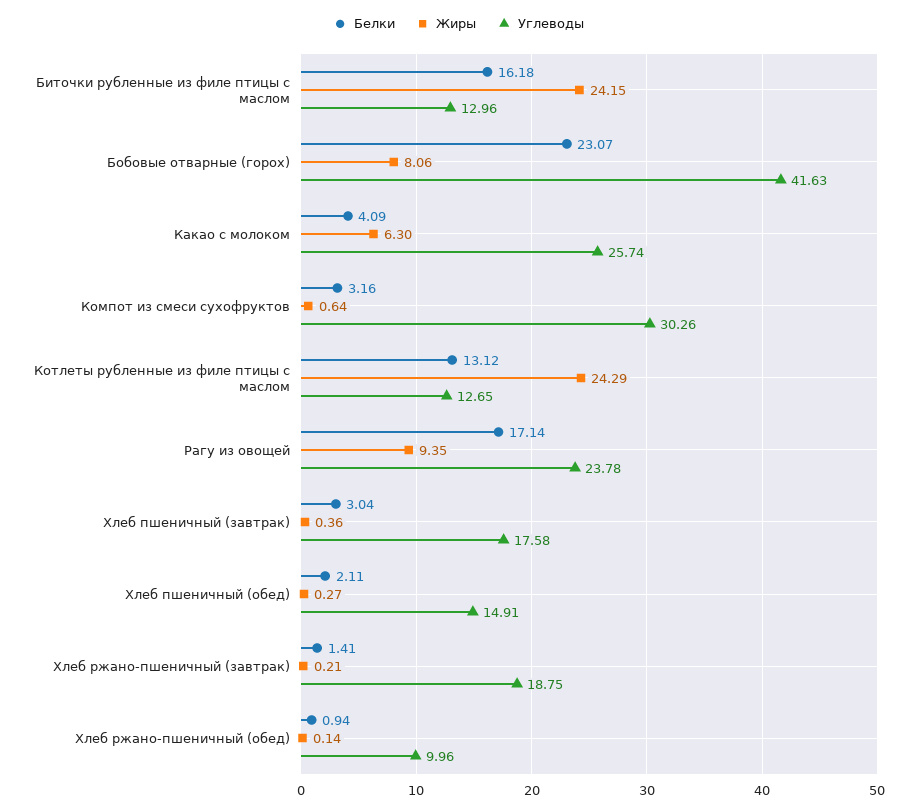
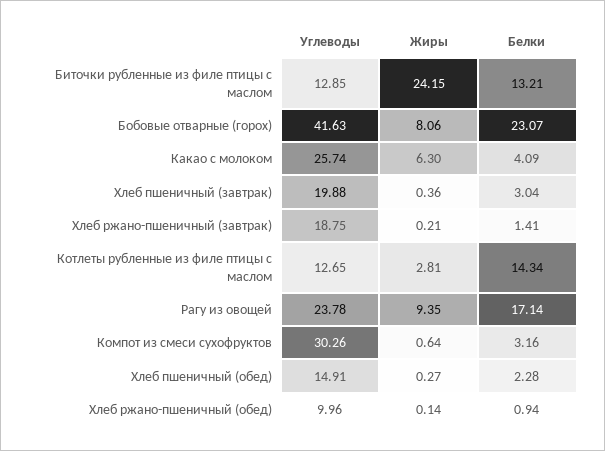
  {
    "Белки": {
-     "Биточки рубленные из филе птицы с маслом": 16.18,
+     "Биточки рубленные из филе птицы с маслом": 13.21,
      "Бобовые отварные (горох)": 23.07,
      "Какао с молоком": 4.09,
      "Компот из смеси сухофруктов": 3.16,
-     "Котлеты рубленные из филе птицы с маслом": 13.12,
+     "Котлеты рубленные из филе птицы с маслом": 14.34,
      "Рагу из овощей": 17.14,
      "Хлеб пшеничный (завтрак)": 3.04,
-     "Хлеб пшеничный (обед)": 2.11,
+     "Хлеб пшеничный (обед)": 2.28,
      "Хлеб ржано-пшеничный (завтрак)": 1.41,
      "Хлеб ржано-пшеничный (обед)": 0.94
    },
    "Жиры": {
      "Биточки рубленные из филе птицы с маслом": 24.15,
      "Бобовые отварные (горох)": 8.06,
      "Какао с молоком": 6.3,
      "Компот из смеси сухофруктов": 0.64,
-     "Котлеты рубленные из филе птицы с маслом": 24.29,
+     "Котлеты рубленные из филе птицы с маслом": 2.81,
      "Рагу из овощей": 9.35,
      "Хлеб пшеничный (завтрак)": 0.36,
      "Хлеб пшеничный (обед)": 0.27,
      "Хлеб ржано-пшеничный (завтрак)": 0.21,
      "Хлеб ржано-пшеничный (обед)": 0.14
    },
    "Углеводы": {
-     "Биточки рубленные из филе птицы с маслом": 12.96,
+     "Биточки рубленные из филе птицы с маслом": 12.85,
      "Бобовые отварные (горох)": 41.63,
      "Какао с молоком": 25.74,
      "Компот из смеси сухофруктов": 30.26,
      "Котлеты рубленные из филе птицы с маслом": 12.65,
      "Рагу из овощей": 23.78,
-     "Хлеб пшеничный (завтрак)": 17.58,
+     "Хлеб пшеничный (завтрак)": 19.88,
      "Хлеб пшеничный (обед)": 14.91,
      "Хлеб ржано-пшеничный (завтрак)": 18.75,
      "Хлеб ржано-пшеничный (обед)": 9.96
    }
  }

